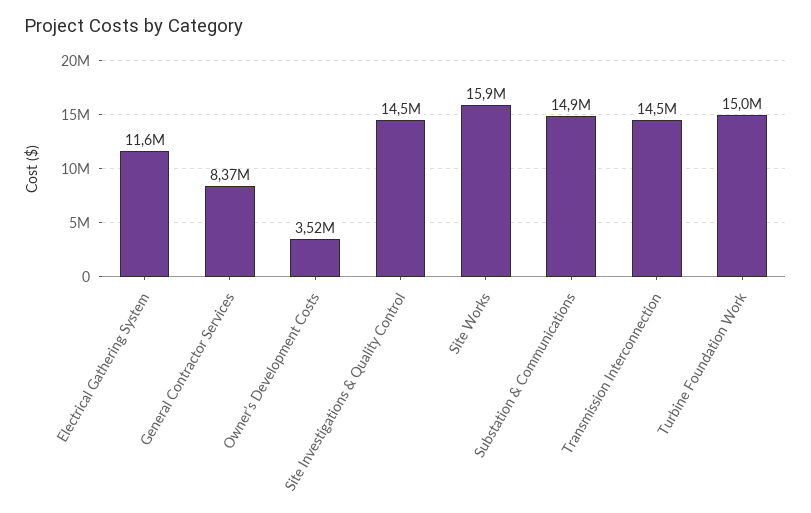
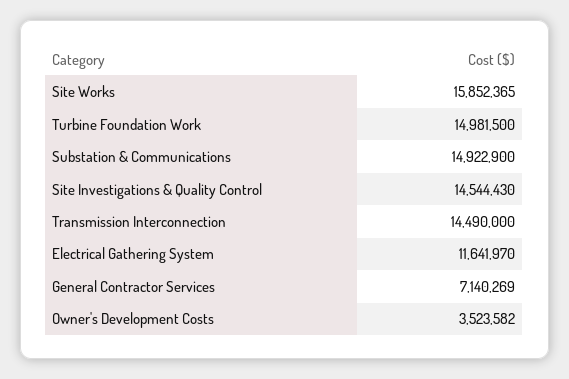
  {
    "Electrical Gathering System": 11641970,
-   "General Contractor Services": 8370000,
+   "General Contractor Services": 7140269,
    "Owner's Development Costs": 3523582,
    "Site Investigations & Quality Control": 14544430,
    "Site Works": 15852365,
    "Substation & Communications": 14922900,
    "Transmission Interconnection": 14490000,
    "Turbine Foundation Work": 14981500
  }

